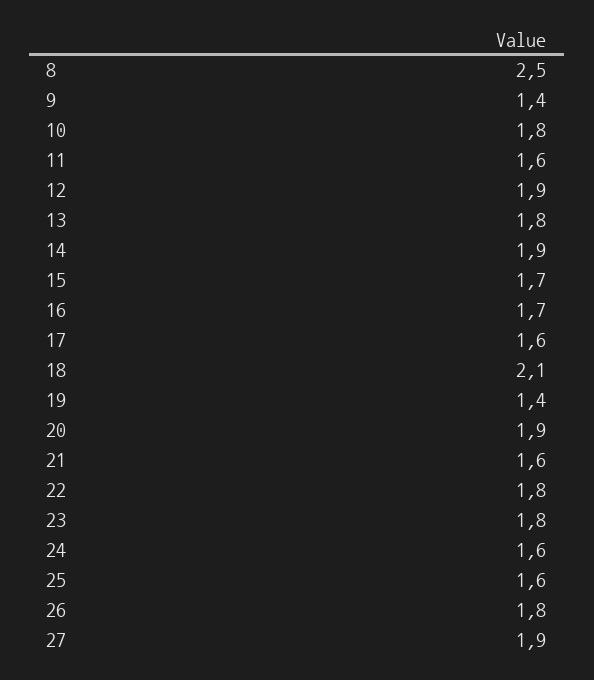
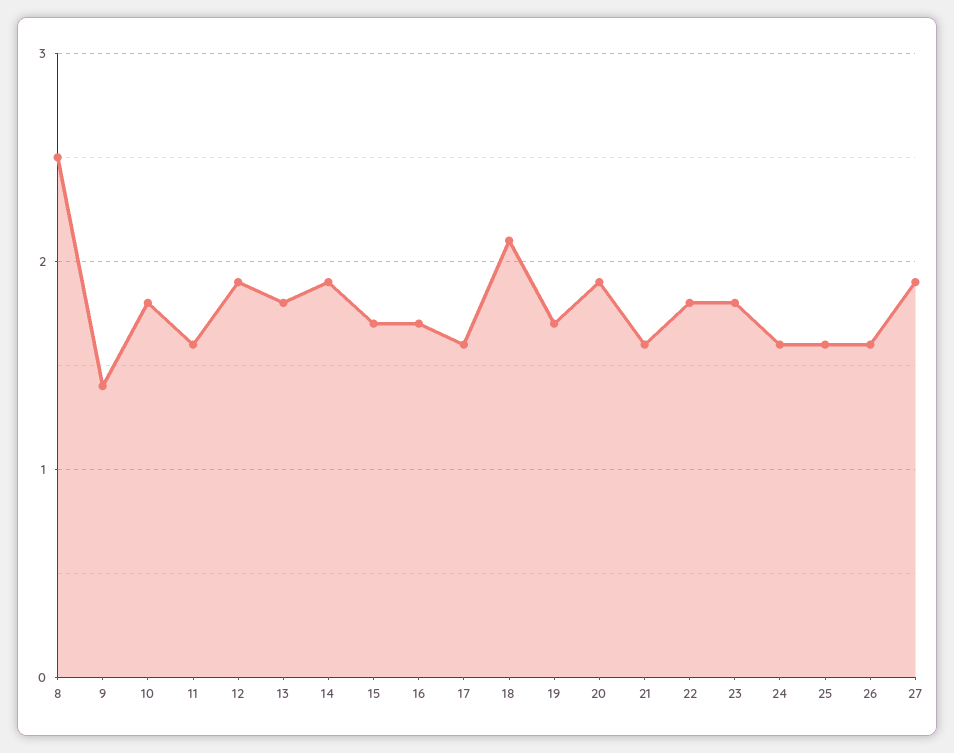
  {
    "8": 2.5,
    "9": 1.4,
    "10": 1.8,
    "11": 1.6,
    "12": 1.9,
    "13": 1.8,
    "14": 1.9,
    "15": 1.7,
    "16": 1.7,
    "17": 1.6,
    "18": 2.1,
-   "19": 1.4,
+   "19": 1.7,
    "20": 1.9,
    "21": 1.6,
    "22": 1.8,
    "23": 1.8,
    "24": 1.6,
    "25": 1.6,
-   "26": 1.8,
+   "26": 1.6,
    "27": 1.9
  }

